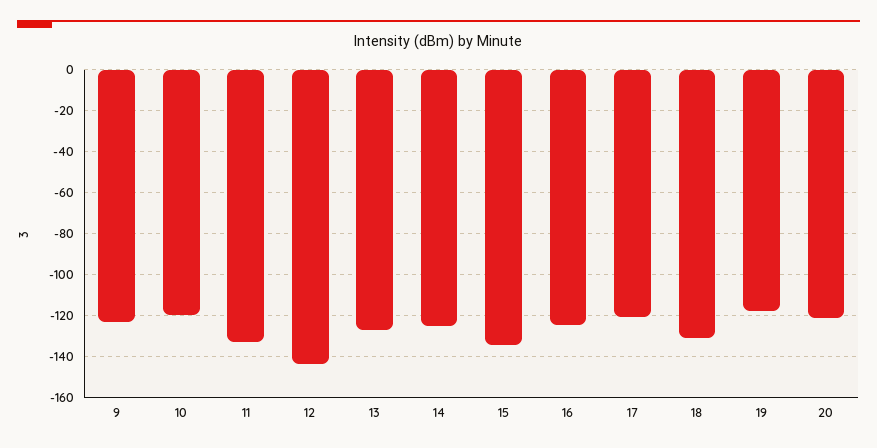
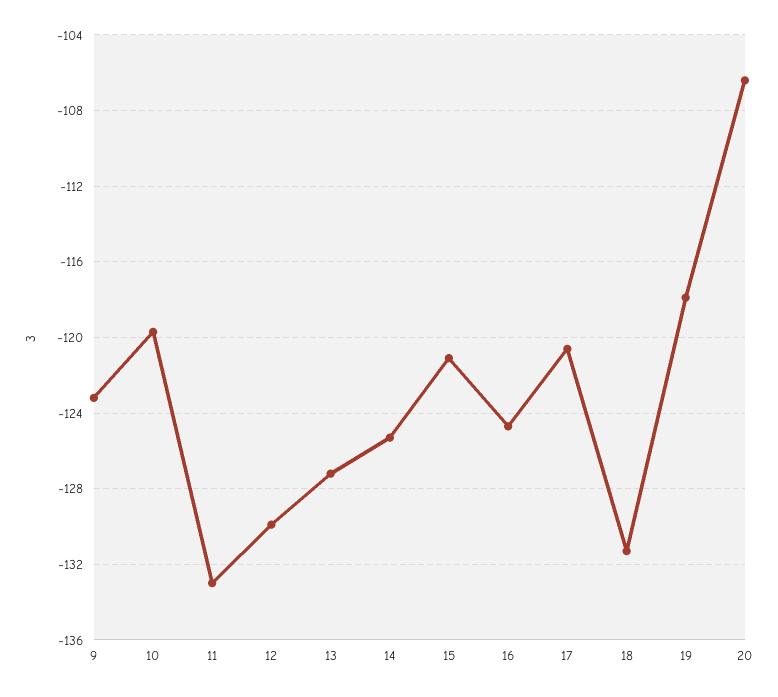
  {
    "9": -123,
    "10": -119.5,
    "11": -133,
-   "12": -145,
+   "12": -130,
    "13": -127,
    "14": -125.5,
-   "15": -135,
+   "15": -121,
    "16": -124.5,
    "17": -120.5,
    "18": -131.5,
    "19": -118,
-   "20": -120
+   "20": -106.5
  }

